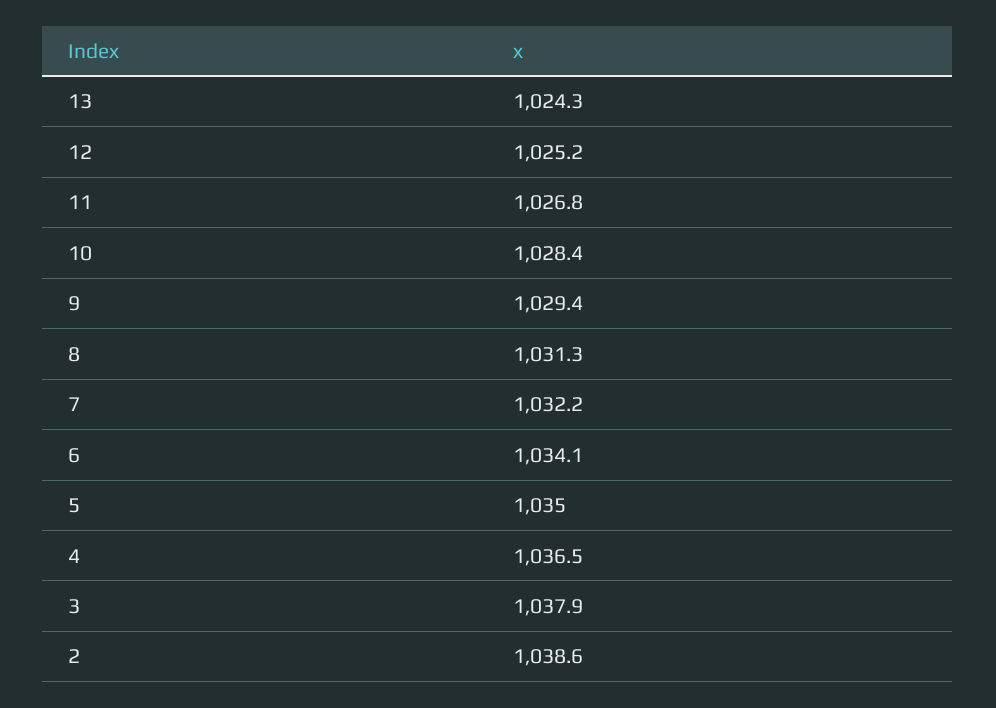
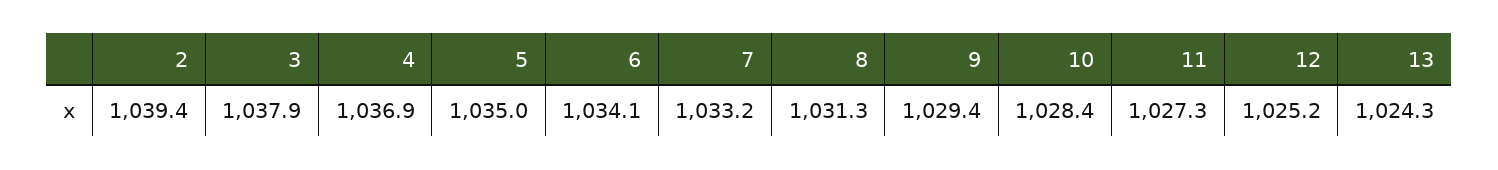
  {
    "13": 1024.3,
    "12": 1025.2,
-   "11": 1026.8,
+   "11": 1027.3,
    "10": 1028.4,
    "9": 1029.4,
    "8": 1031.3,
-   "7": 1032.2,
+   "7": 1033.2,
    "6": 1034.1,
    "5": 1035,
-   "4": 1036.5,
+   "4": 1036.9,
    "3": 1037.9,
-   "2": 1038.6
+   "2": 1039.4
  }

